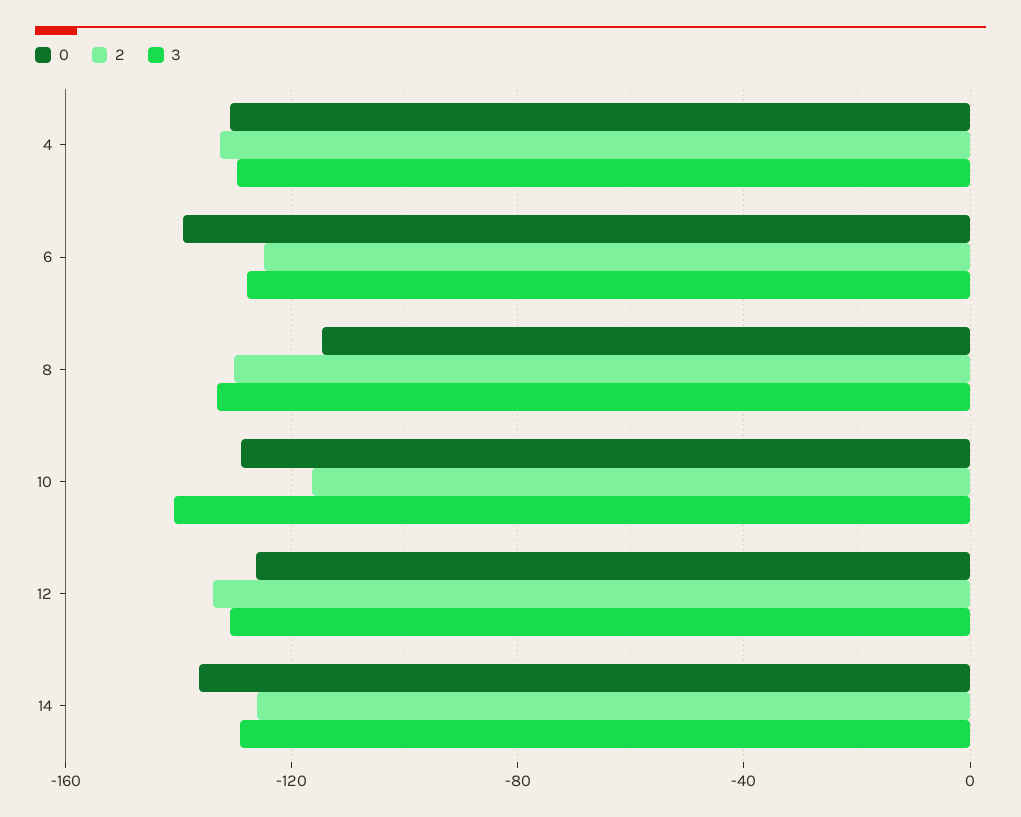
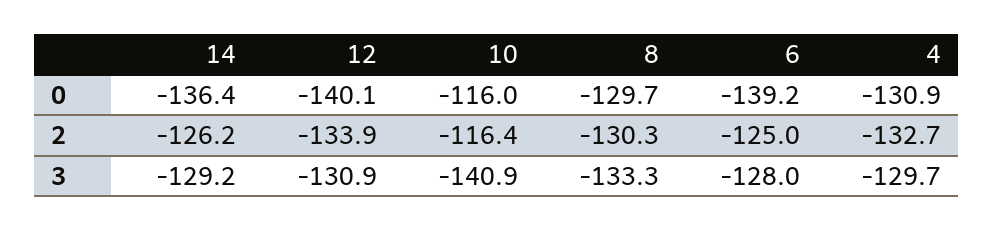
  {
    "0": {
      "4": -130.9,
      "6": -139.2,
-     "8": -115,
+     "8": -129.7,
-     "10": -130,
+     "10": -116,
-     "12": -125,
+     "12": -140.1,
      "14": -136.4
    },
    "2": {
      "4": -132.7,
      "6": -125,
      "8": -130.3,
      "10": -116.4,
      "12": -133.9,
      "14": -126.2
    },
    "3": {
      "4": -129.7,
      "6": -128,
      "8": -133.3,
      "10": -140.9,
      "12": -130.9,
      "14": -129.2
    }
  }

